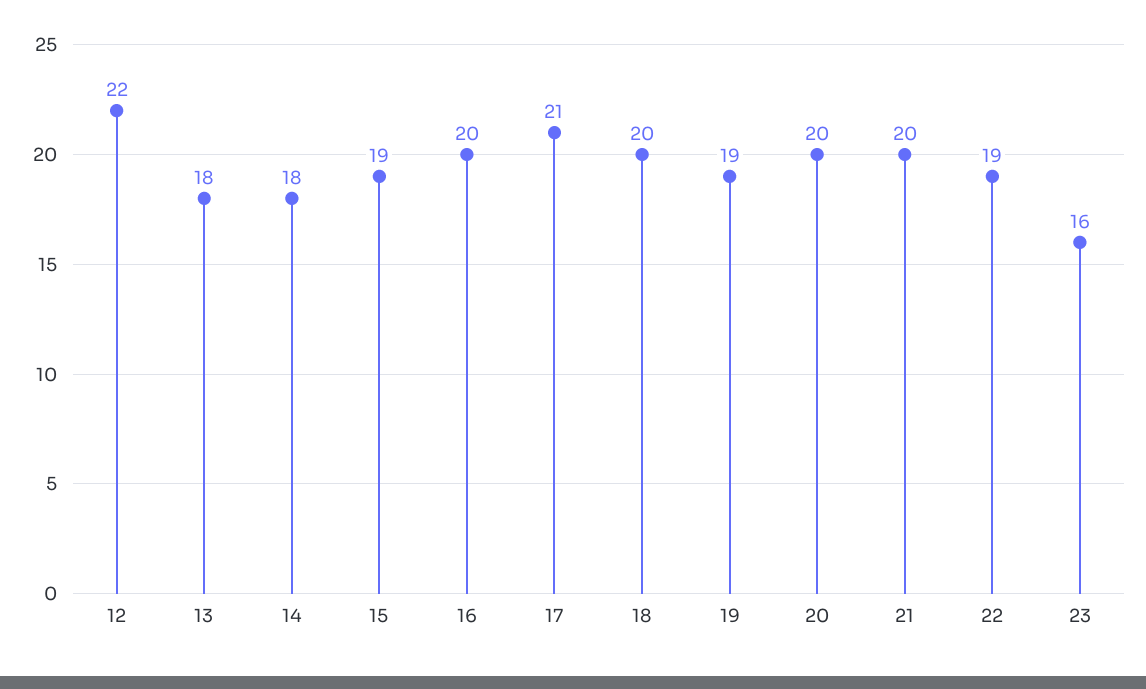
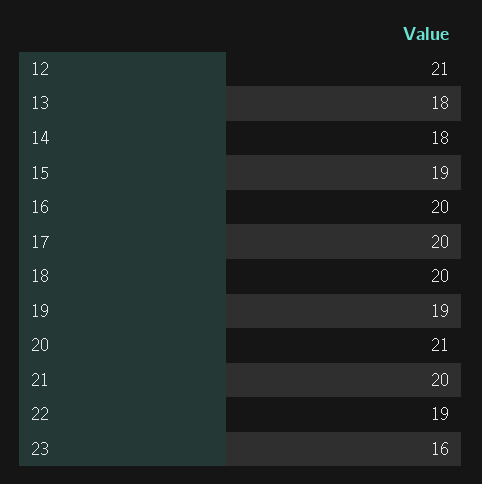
  {
-   "12": 22,
+   "12": 21,
    "13": 18,
    "14": 18,
    "15": 19,
    "16": 20,
-   "17": 21,
+   "17": 20,
    "18": 20,
    "19": 19,
-   "20": 20,
+   "20": 21,
    "21": 20,
    "22": 19,
    "23": 16
  }

